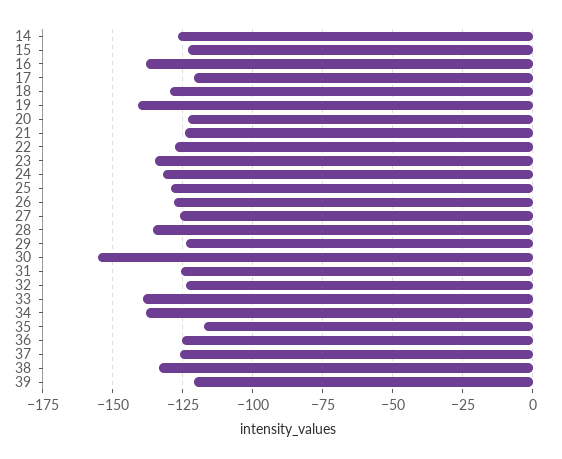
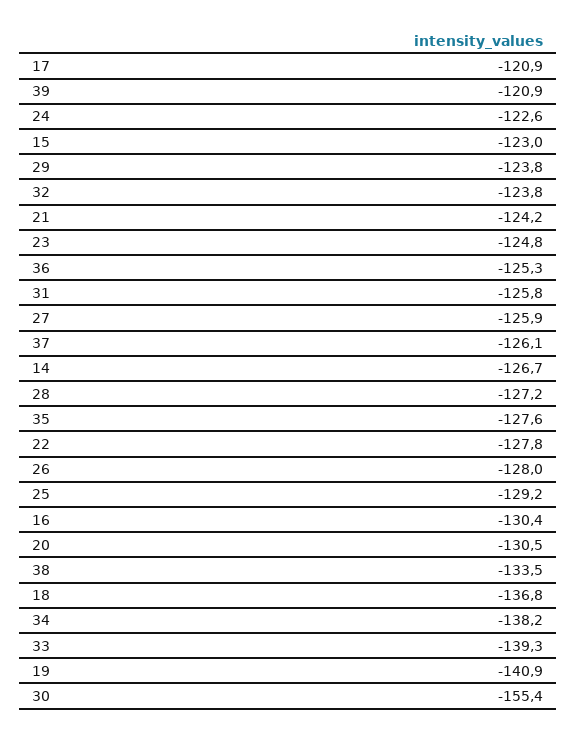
  {
    "14": -126.7,
    "15": -123,
-   "16": -137.5,
+   "16": -130.4,
    "17": -120.9,
-   "18": -130,
+   "18": -136.8,
    "19": -140.9,
-   "20": -122.5,
+   "20": -130.5,
    "21": -124.2,
    "22": -127.8,
-   "23": -135,
+   "23": -124.8,
-   "24": -132.5,
+   "24": -122.6,
    "25": -129.2,
    "26": -128,
    "27": -125.9,
-   "28": -135,
+   "28": -127.2,
    "29": -123.8,
    "30": -155.4,
    "31": -125.8,
    "32": -123.8,
    "33": -139.3,
    "34": -138.2,
-   "35": -117.5,
+   "35": -127.6,
    "36": -125.3,
    "37": -126.1,
    "38": -133.5,
    "39": -120.9
  }

